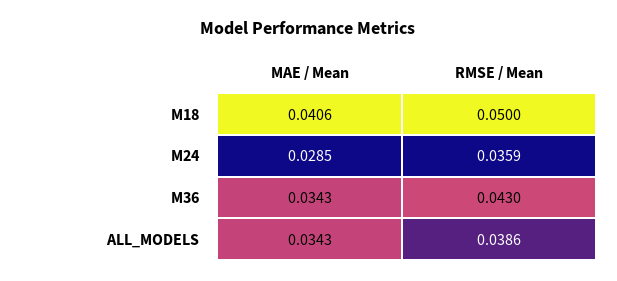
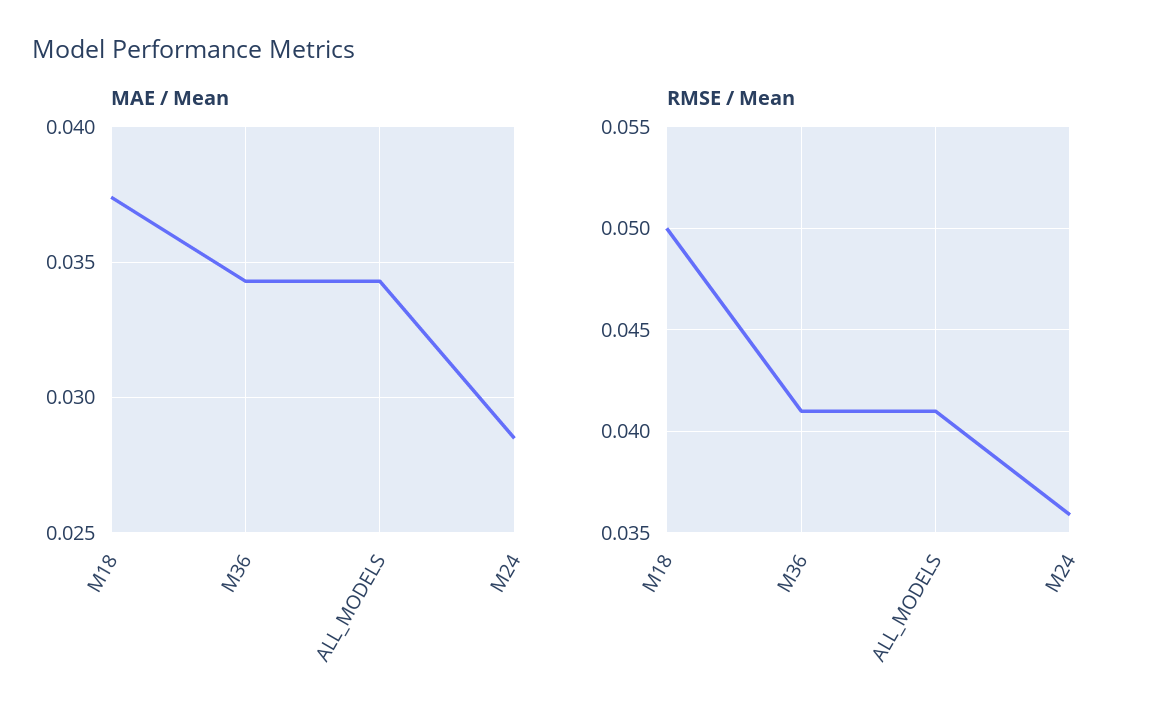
  {
    "MAE / Mean": {
-     "M18": 0.0406,
+     "M18": 0.0375,
      "M24": 0.0285,
      "M36": 0.0343,
      "ALL_MODELS": 0.0343
    },
    "RMSE / Mean": {
      "M18": 0.05,
      "M24": 0.0359,
-     "M36": 0.043,
+     "M36": 0.041,
-     "ALL_MODELS": 0.0386
+     "ALL_MODELS": 0.041
    }
  }

